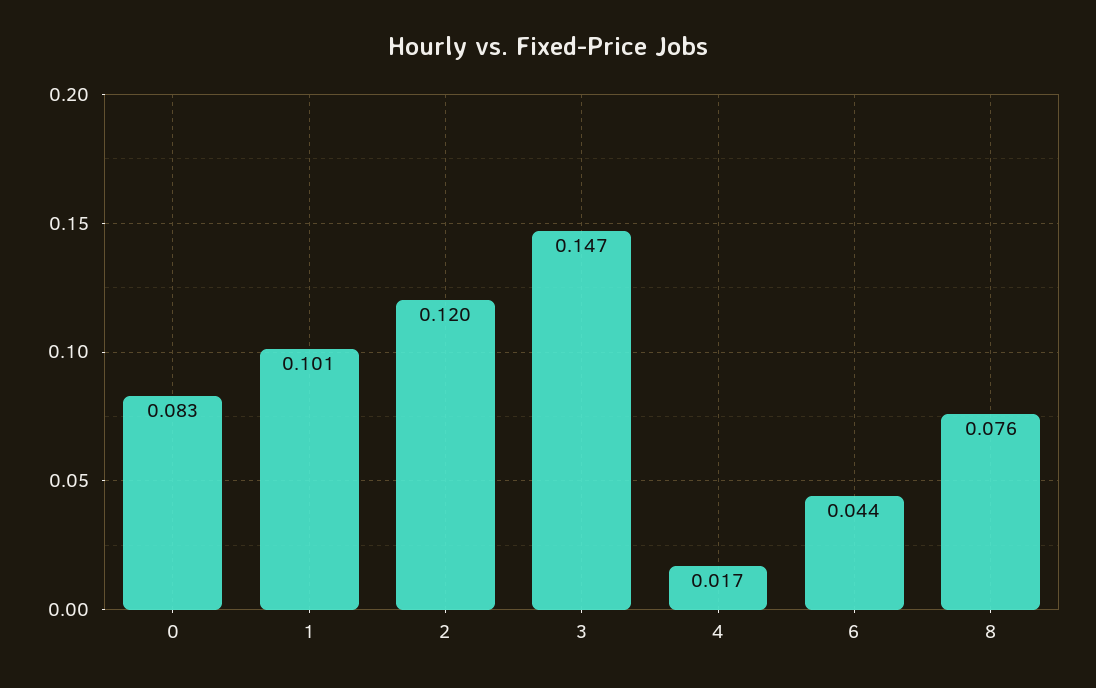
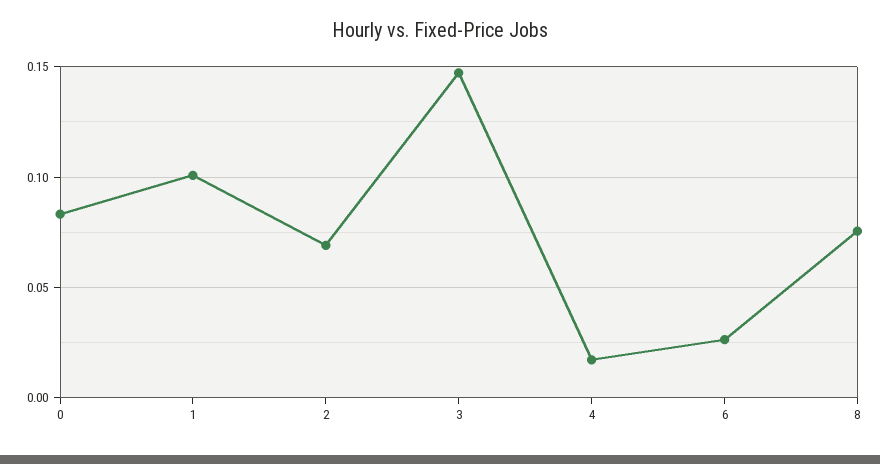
  {
    "0": 0.083,
    "1": 0.101,
-   "2": 0.12,
+   "2": 0.07,
    "3": 0.147,
    "4": 0.017,
-   "6": 0.044,
+   "6": 0.025,
    "8": 0.076
  }

